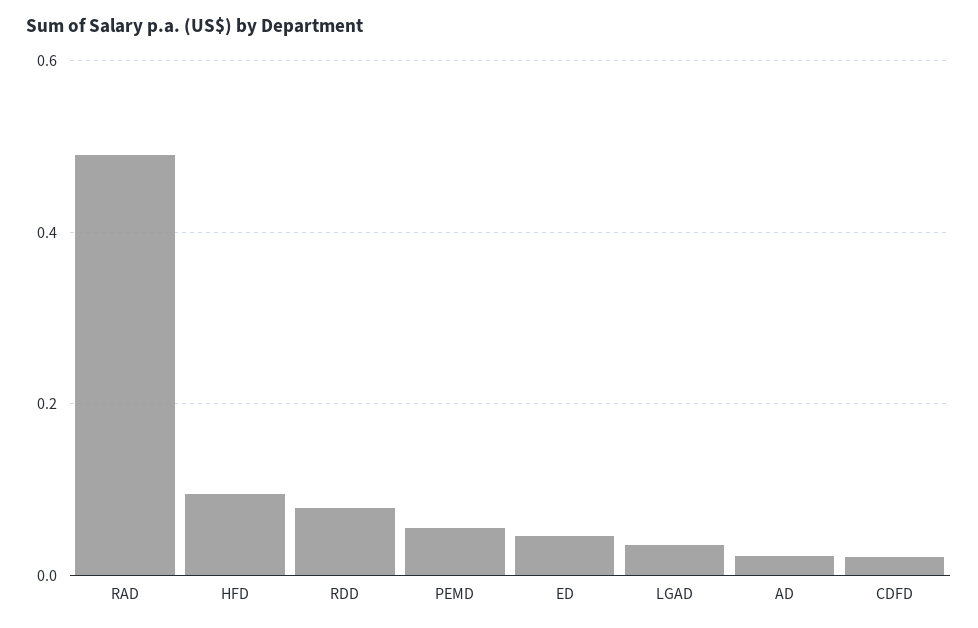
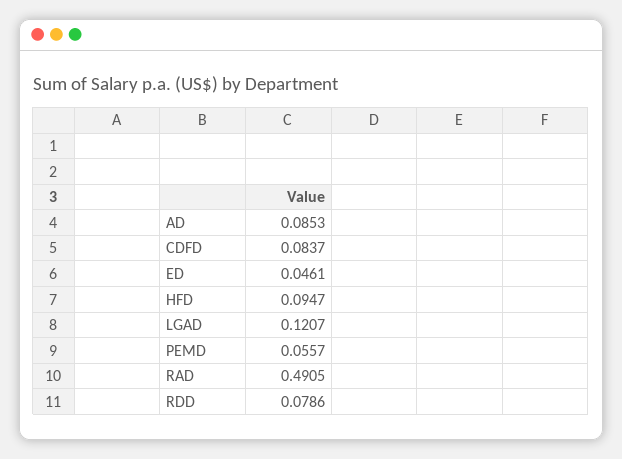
  {
    "RAD": 0.4905,
    "HFD": 0.0947,
    "RDD": 0.0786,
    "PEMD": 0.0557,
    "ED": 0.0461,
-   "LGAD": 0.04,
+   "LGAD": 0.1207,
-   "AD": 0.02,
+   "AD": 0.0853,
-   "CDFD": 0.02
+   "CDFD": 0.0837
  }

